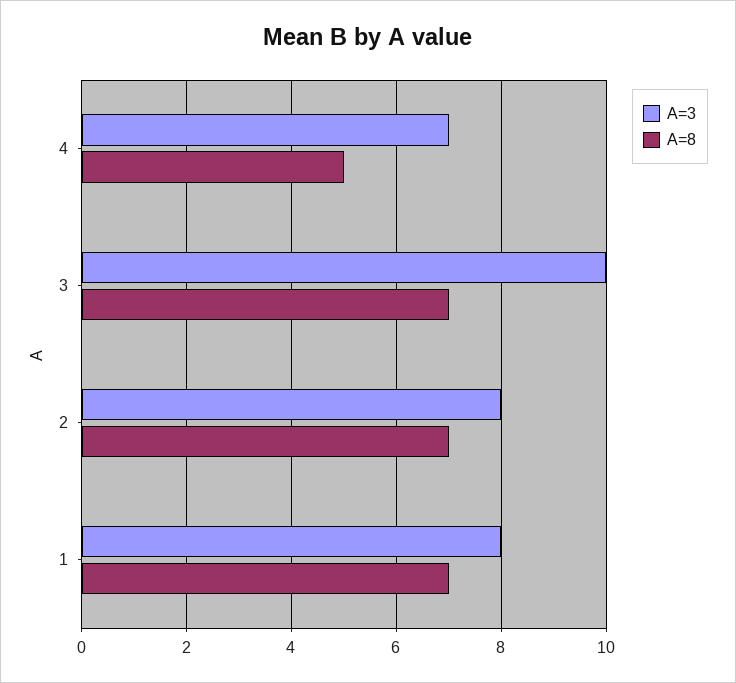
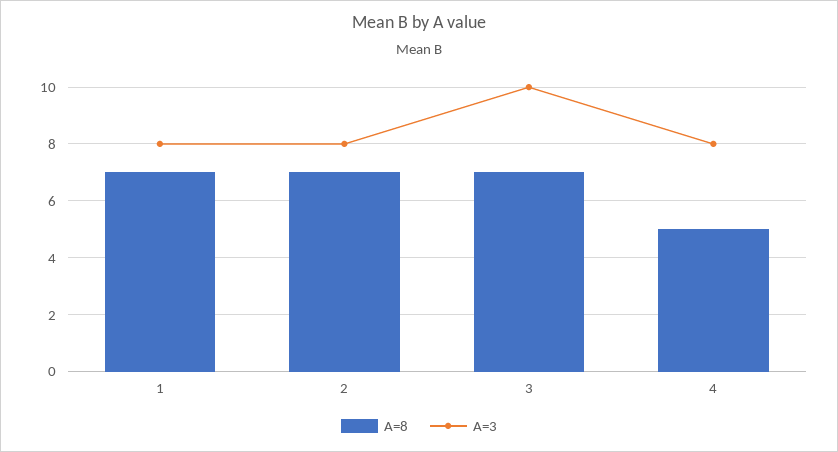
  {
    "A=3": {
-     "4": 7,
+     "4": 8,
      "3": 10,
      "2": 8,
      "1": 8
    },
    "A=8": {
      "4": 5,
      "3": 7,
      "2": 7,
      "1": 7
    }
  }

